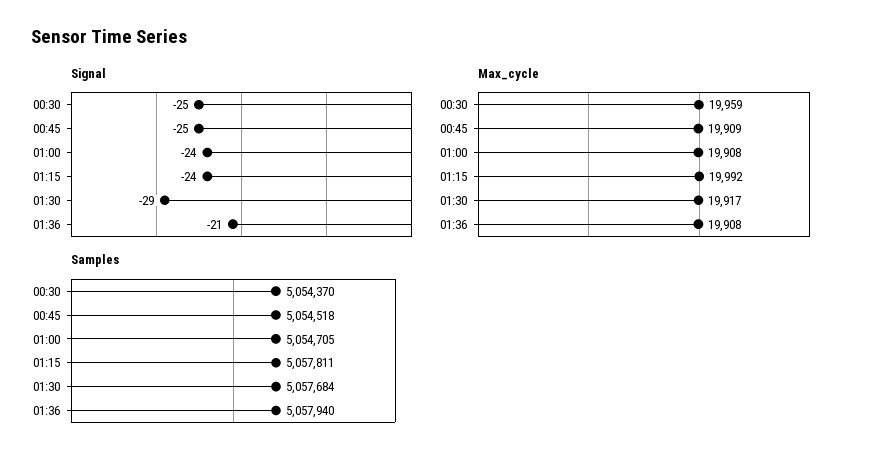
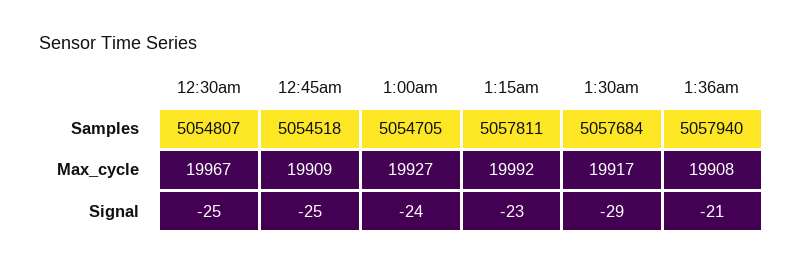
  {
    "Signal": {
      "00:30": -25,
      "00:45": -25,
      "01:00": -24,
-     "01:15": -24,
+     "01:15": -23,
      "01:30": -29,
      "01:36": -21
    },
    "Max_cycle": {
-     "00:30": 19959,
+     "00:30": 19967,
      "00:45": 19909,
-     "01:00": 19908,
+     "01:00": 19927,
      "01:15": 19992,
      "01:30": 19917,
      "01:36": 19908
    },
    "Samples": {
-     "00:30": 5054370,
+     "00:30": 5054807,
      "00:45": 5054518,
      "01:00": 5054705,
      "01:15": 5057811,
      "01:30": 5057684,
      "01:36": 5057940
    }
  }

